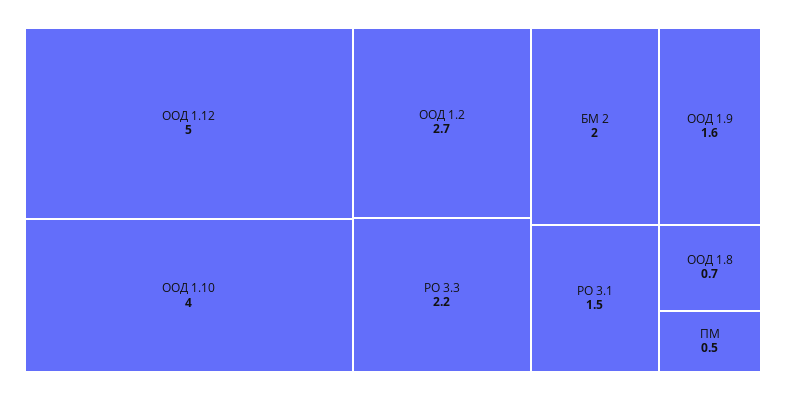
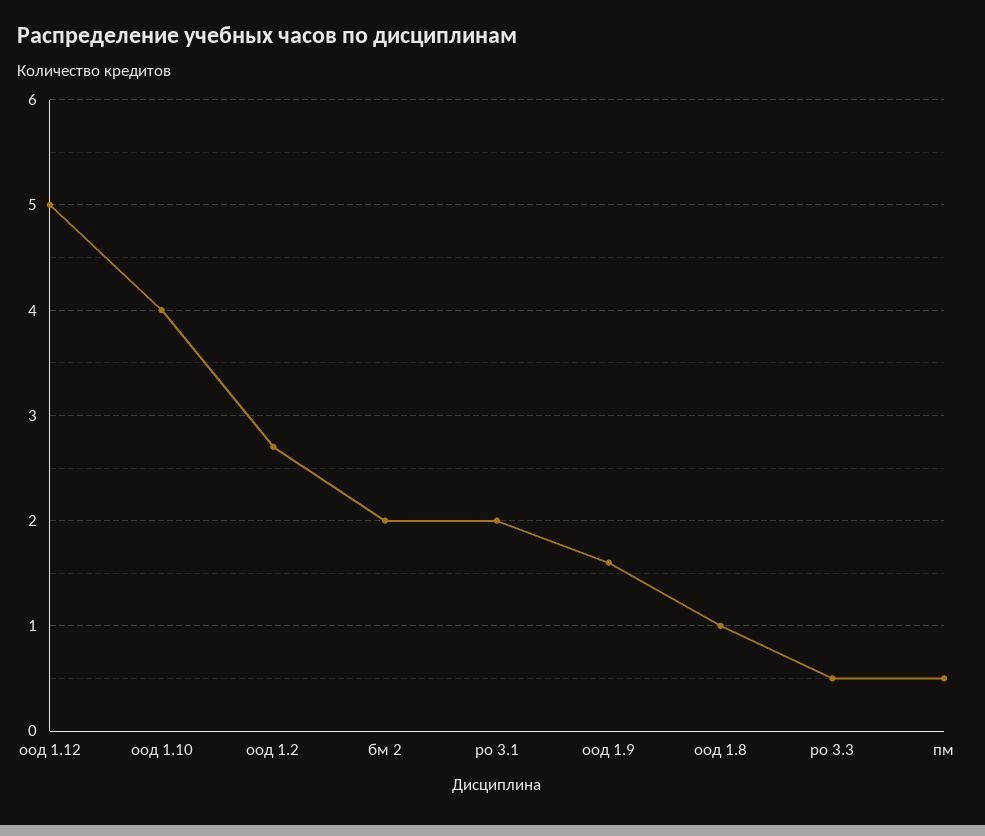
  {
    "ООД 1.12": 5,
    "ООД 1.10": 4,
    "ООД 1.2": 2.7,
-   "РО 3.3": 2.2,
+   "РО 3.3": 0.5,
    "БМ 2": 2,
    "ООД 1.9": 1.6,
-   "РО 3.1": 1.5,
+   "РО 3.1": 2,
-   "ООД 1.8": 0.7,
+   "ООД 1.8": 1,
    "ПМ": 0.5
  }

